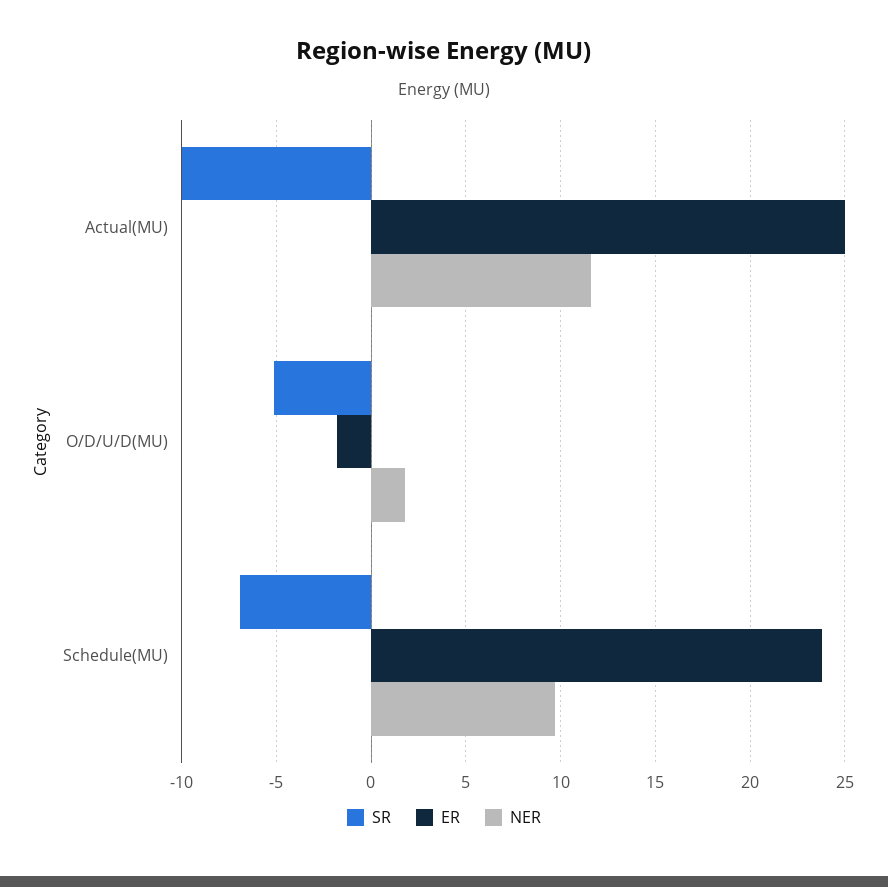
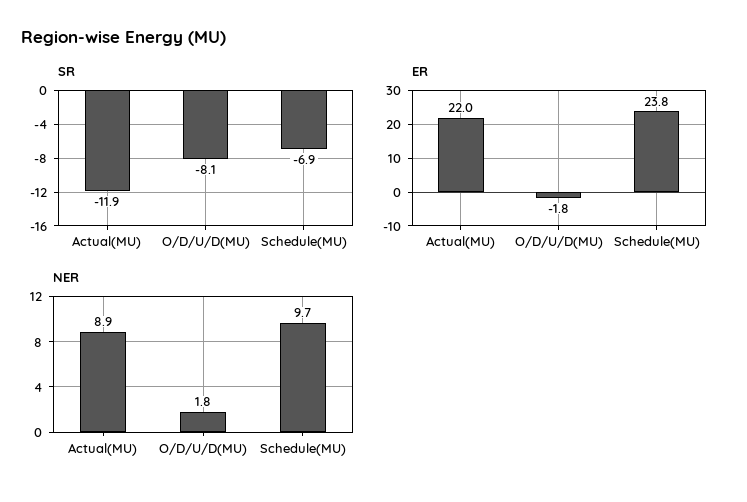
  {
    "SR": {
-     "Actual(MU)": -10,
+     "Actual(MU)": -11.9,
-     "O/D/U/D(MU)": -5,
+     "O/D/U/D(MU)": -8.1,
      "Schedule(MU)": -6.9
    },
    "ER": {
-     "Actual(MU)": 25,
+     "Actual(MU)": 22,
      "O/D/U/D(MU)": -1.8,
      "Schedule(MU)": 23.8
    },
    "NER": {
-     "Actual(MU)": 11.5,
+     "Actual(MU)": 8.9,
      "O/D/U/D(MU)": 1.8,
      "Schedule(MU)": 9.7
    }
  }

